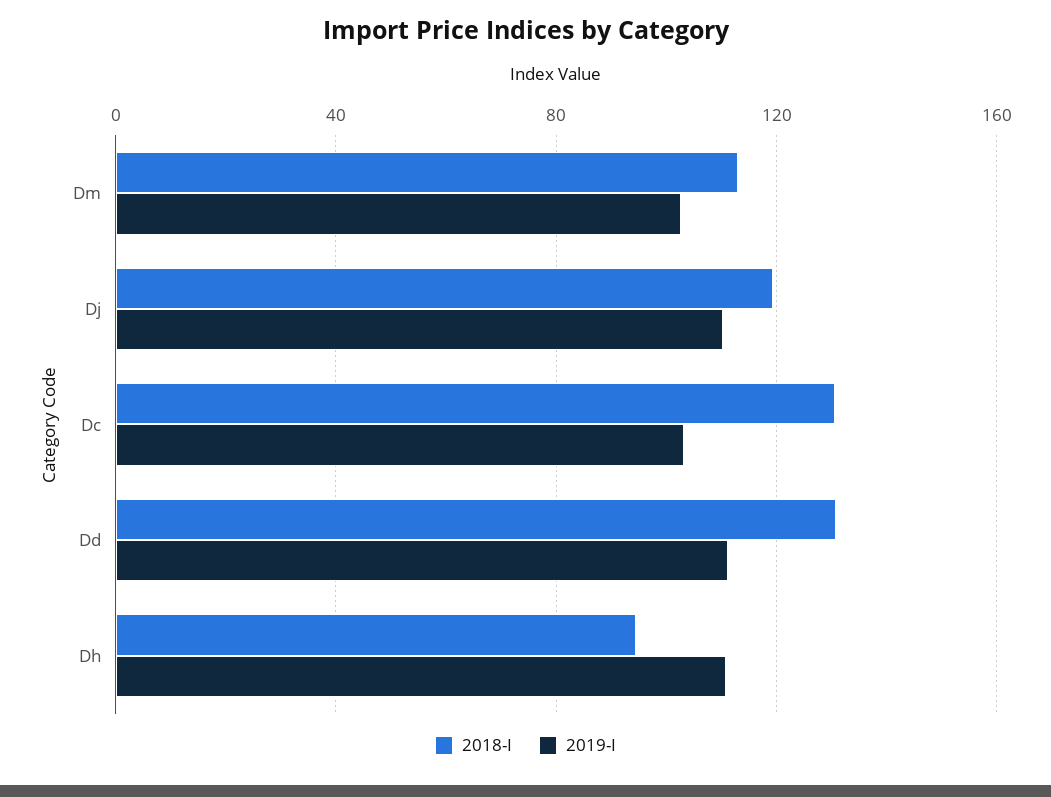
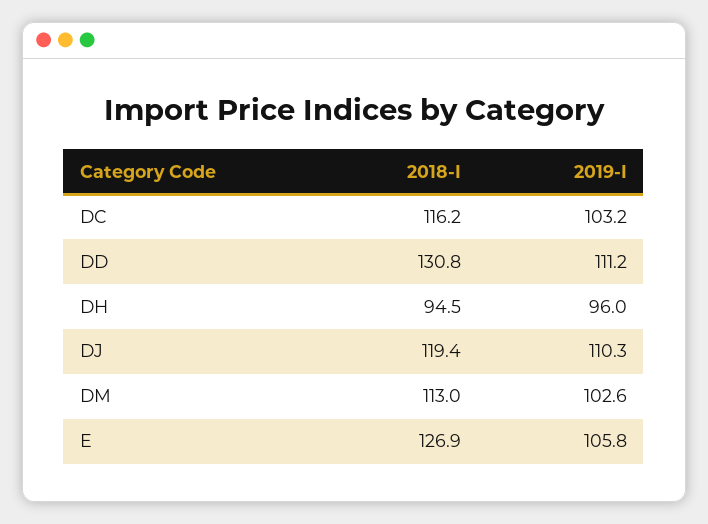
  {
    "2018-I": {
      "Dm": 113,
      "Dj": 119.4,
-     "Dc": 130,
+     "Dc": 116.2,
      "Dd": 130.8,
-     "Dh": 94.5
+     "Dh": 94.5,
+     "E": 126.9
    },
    "2019-I": {
      "Dm": 102.6,
      "Dj": 110.3,
      "Dc": 103.2,
      "Dd": 111.2,
-     "Dh": 110
+     "Dh": 96,
+     "E": 105.8
    }
  }

